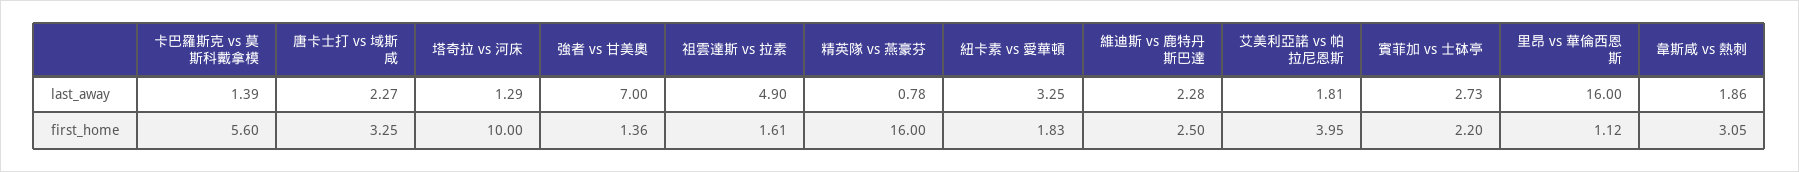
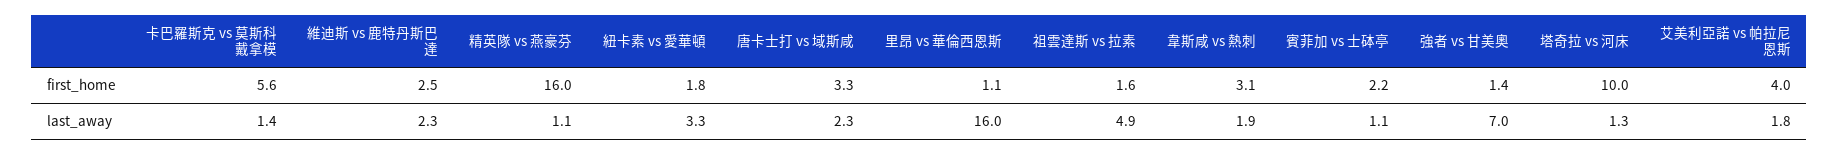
  {
    "卡巴羅斯克 vs 莫斯科戴拿模": {
      "last_away": 1.39,
      "first_home": 5.6
    },
    "唐卡士打 vs 域斯咸": {
      "last_away": 2.27,
      "first_home": 3.25
    },
    "塔奇拉 vs 河床": {
      "last_away": 1.29,
      "first_home": 10
    },
    "強者 vs 甘美奧": {
      "last_away": 7,
      "first_home": 1.36
    },
    "祖雲達斯 vs 拉素": {
      "last_away": 4.9,
      "first_home": 1.61
    },
    "精英隊 vs 燕豪芬": {
-     "last_away": 0.78,
+     "last_away": 1.1,
      "first_home": 16
    },
    "紐卡素 vs 愛華頓": {
      "last_away": 3.25,
      "first_home": 1.83
    },
    "維迪斯 vs 鹿特丹斯巴達": {
      "last_away": 2.28,
      "first_home": 2.5
    },
    "艾美利亞諾 vs 帕拉尼恩斯": {
      "last_away": 1.81,
      "first_home": 3.95
    },
    "賓菲加 vs 士砵亭": {
-     "last_away": 2.73,
+     "last_away": 1.1,
      "first_home": 2.2
    },
    "里昂 vs 華倫西恩斯": {
      "last_away": 16,
      "first_home": 1.12
    },
    "韋斯咸 vs 熱刺": {
      "last_away": 1.86,
      "first_home": 3.05
    }
  }

